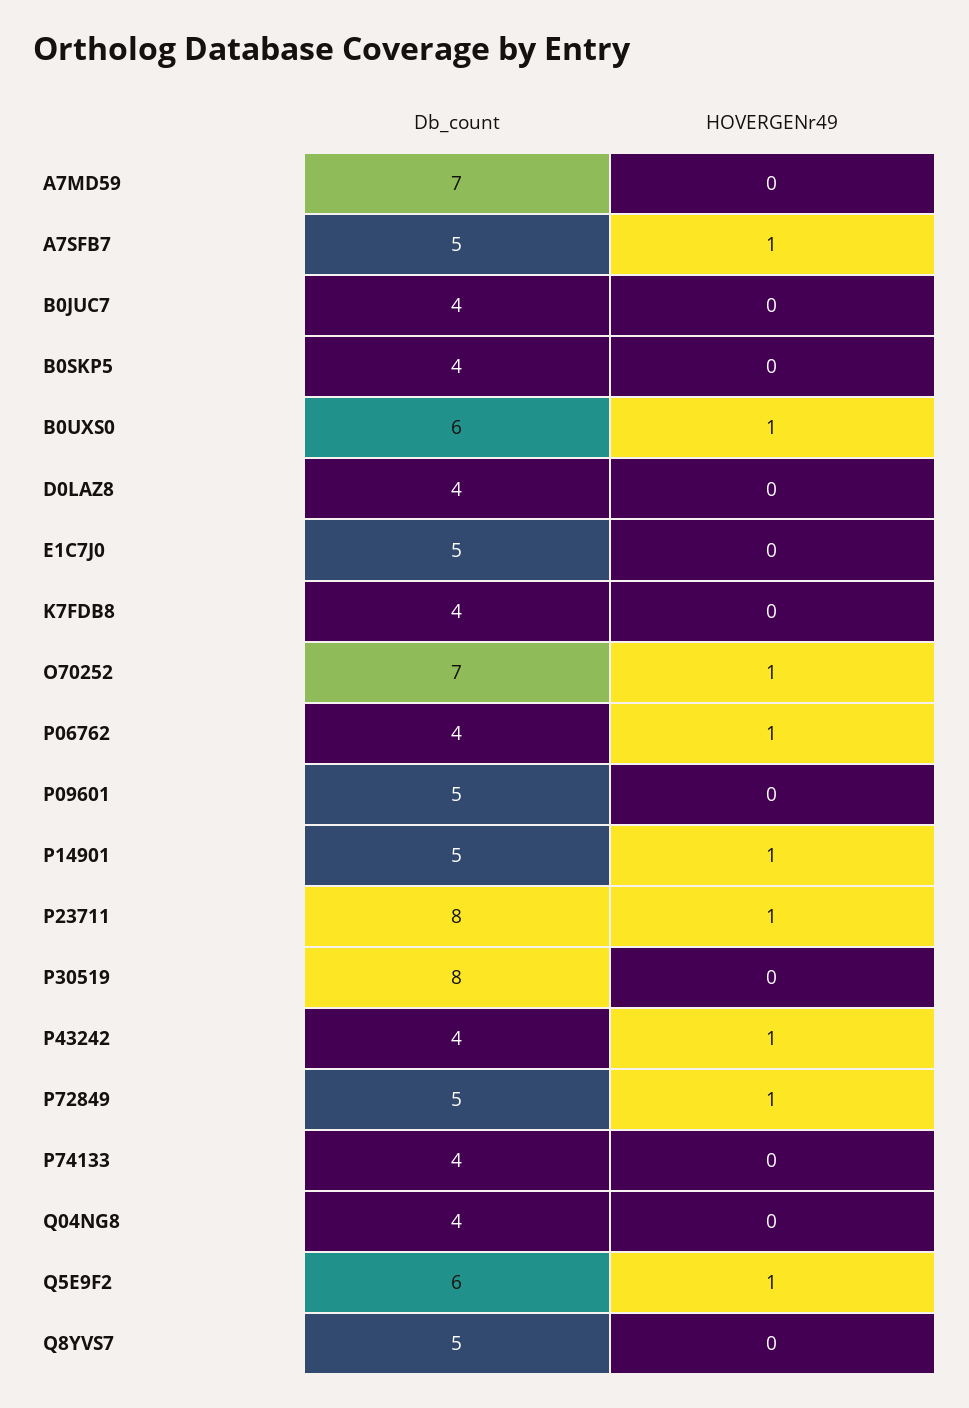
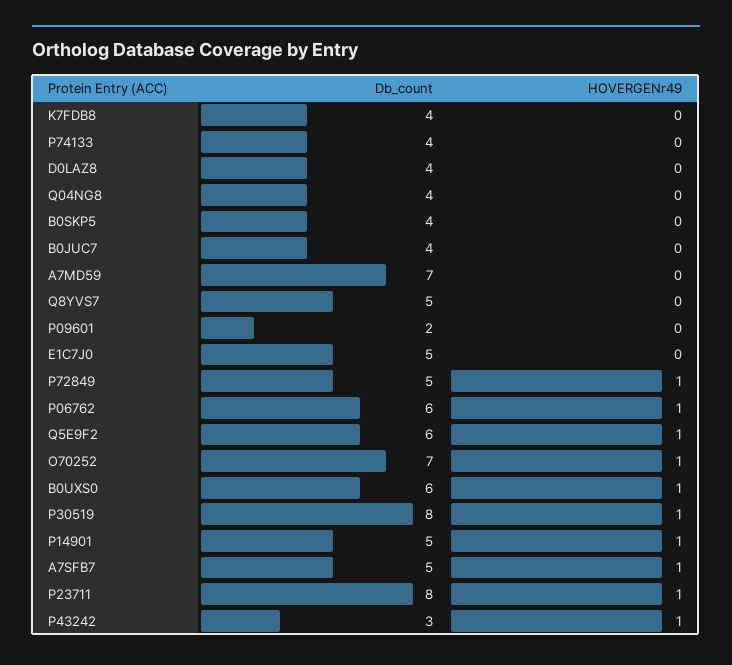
  {
    "Db_count": {
      "A7MD59": 7,
      "A7SFB7": 5,
      "B0JUC7": 4,
      "B0SKP5": 4,
      "B0UXS0": 6,
      "D0LAZ8": 4,
      "E1C7J0": 5,
      "K7FDB8": 4,
      "O70252": 7,
-     "P06762": 4,
+     "P06762": 6,
-     "P09601": 5,
+     "P09601": 2,
      "P14901": 5,
      "P23711": 8,
      "P30519": 8,
-     "P43242": 4,
+     "P43242": 3,
      "P72849": 5,
      "P74133": 4,
      "Q04NG8": 4,
      "Q5E9F2": 6,
      "Q8YVS7": 5
    },
    "HOVERGENr49": {
      "A7MD59": 0,
      "A7SFB7": 1,
      "B0JUC7": 0,
      "B0SKP5": 0,
      "B0UXS0": 1,
      "D0LAZ8": 0,
      "E1C7J0": 0,
      "K7FDB8": 0,
      "O70252": 1,
      "P06762": 1,
      "P09601": 0,
      "P14901": 1,
      "P23711": 1,
-     "P30519": 0,
+     "P30519": 1,
      "P43242": 1,
      "P72849": 1,
      "P74133": 0,
      "Q04NG8": 0,
      "Q5E9F2": 1,
      "Q8YVS7": 0
    }
  }

